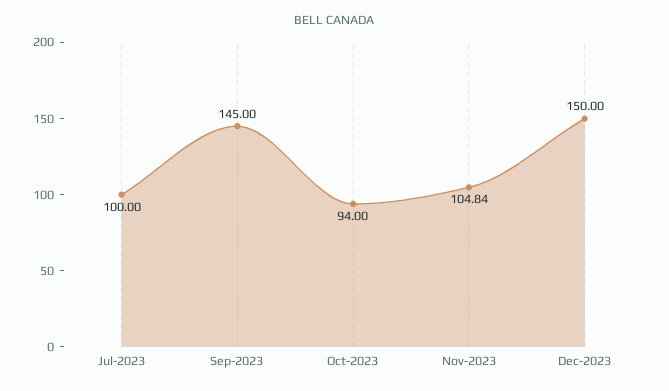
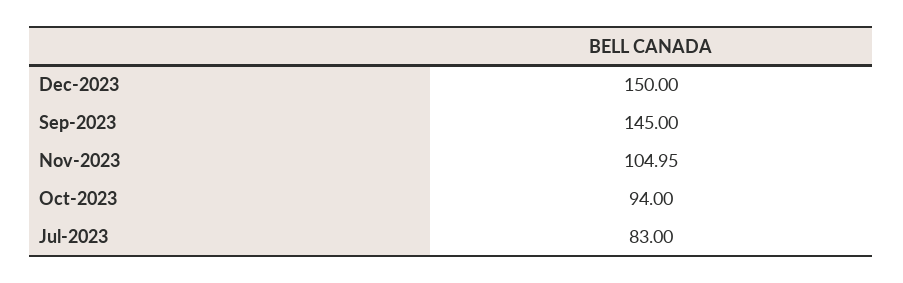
  {
-   "Jul-2023": 100,
+   "Jul-2023": 83,
    "Sep-2023": 145,
    "Oct-2023": 94,
-   "Nov-2023": 104.84,
+   "Nov-2023": 104.95,
    "Dec-2023": 150
  }

